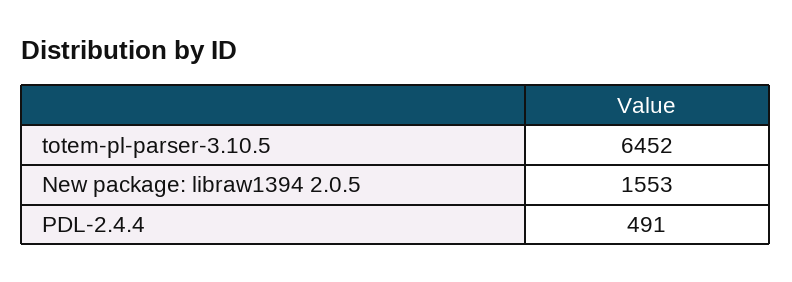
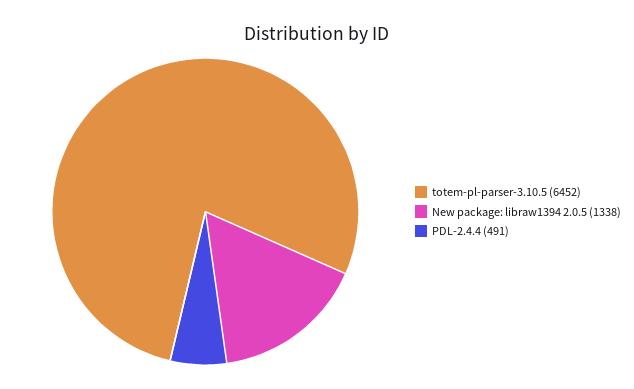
  {
    "totem-pl-parser-3.10.5": 6452,
-   "New package: libraw1394 2.0.5": 1553,
+   "New package: libraw1394 2.0.5": 1338,
    "PDL-2.4.4": 491
  }

